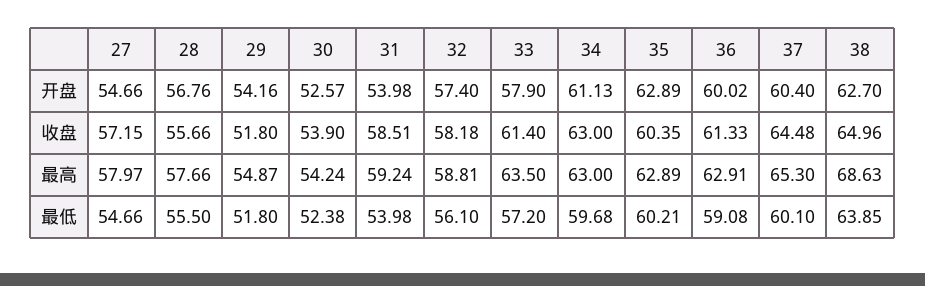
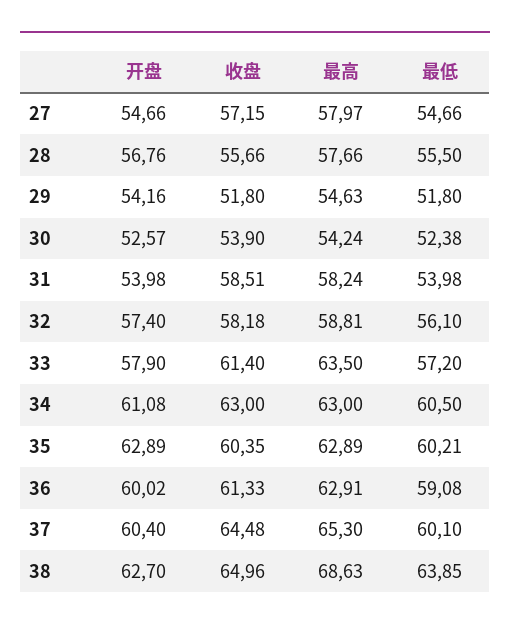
  {
    "27": {
      "开盘": 54.66,
      "收盘": 57.15,
      "最高": 57.97,
      "最低": 54.66
    },
    "28": {
      "开盘": 56.76,
      "收盘": 55.66,
      "最高": 57.66,
      "最低": 55.5
    },
    "29": {
      "开盘": 54.16,
      "收盘": 51.8,
-     "最高": 54.87,
+     "最高": 54.63,
      "最低": 51.8
    },
    "30": {
      "开盘": 52.57,
      "收盘": 53.9,
      "最高": 54.24,
      "最低": 52.38
    },
    "31": {
      "开盘": 53.98,
      "收盘": 58.51,
-     "最高": 59.24,
+     "最高": 58.24,
      "最低": 53.98
    },
    "32": {
      "开盘": 57.4,
      "收盘": 58.18,
      "最高": 58.81,
      "最低": 56.1
    },
    "33": {
      "开盘": 57.9,
      "收盘": 61.4,
      "最高": 63.5,
      "最低": 57.2
    },
    "34": {
-     "开盘": 61.13,
+     "开盘": 61.08,
      "收盘": 63,
      "最高": 63,
-     "最低": 59.68
+     "最低": 60.5
    },
    "35": {
      "开盘": 62.89,
      "收盘": 60.35,
      "最高": 62.89,
      "最低": 60.21
    },
    "36": {
      "开盘": 60.02,
      "收盘": 61.33,
      "最高": 62.91,
      "最低": 59.08
    },
    "37": {
      "开盘": 60.4,
      "收盘": 64.48,
      "最高": 65.3,
      "最低": 60.1
    },
    "38": {
      "开盘": 62.7,
      "收盘": 64.96,
      "最高": 68.63,
      "最低": 63.85
    }
  }

